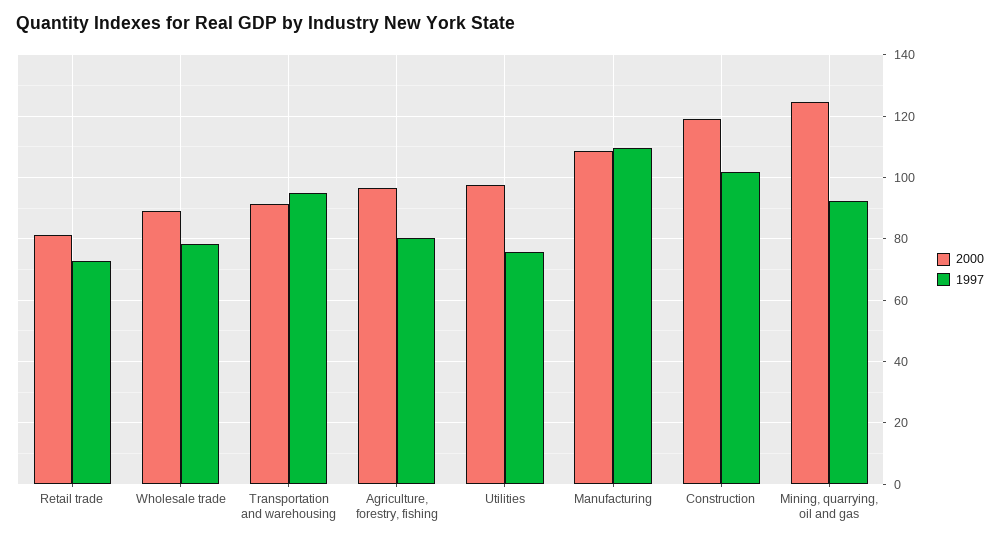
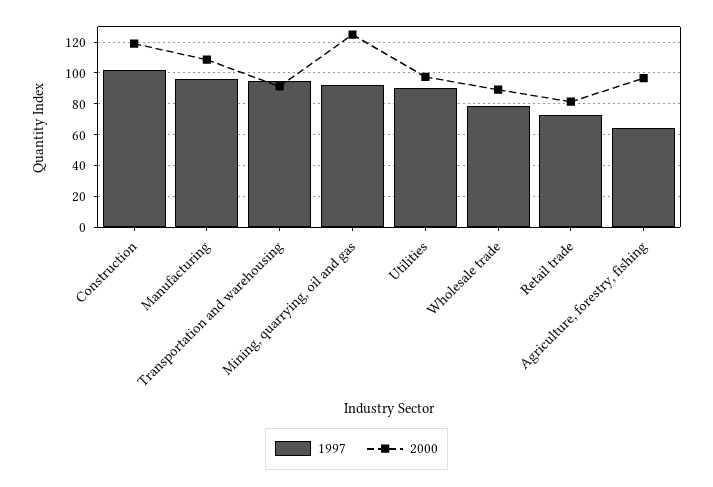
  {
    "2000": {
      "Retail trade": 82,
      "Wholesale trade": 90,
      "Transportation and warehousing": 92,
      "Agriculture, forestry, fishing": 96,
      "Utilities": 98,
      "Manufacturing": 108,
      "Construction": 120,
      "Mining, quarrying, oil and gas": 124
    },
    "1997": {
      "Retail trade": 72,
      "Wholesale trade": 78,
      "Transportation and warehousing": 94,
-     "Agriculture, forestry, fishing": 80,
+     "Agriculture, forestry, fishing": 65,
-     "Utilities": 76,
+     "Utilities": 90,
-     "Manufacturing": 110,
+     "Manufacturing": 95,
      "Construction": 102,
      "Mining, quarrying, oil and gas": 92
    }
  }

